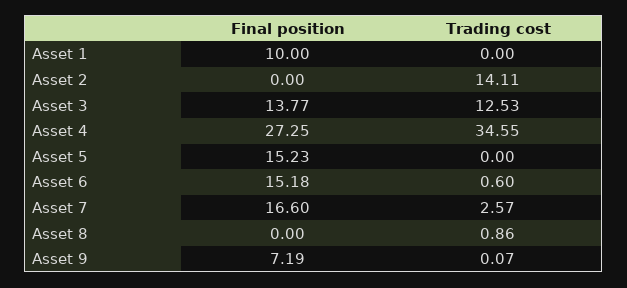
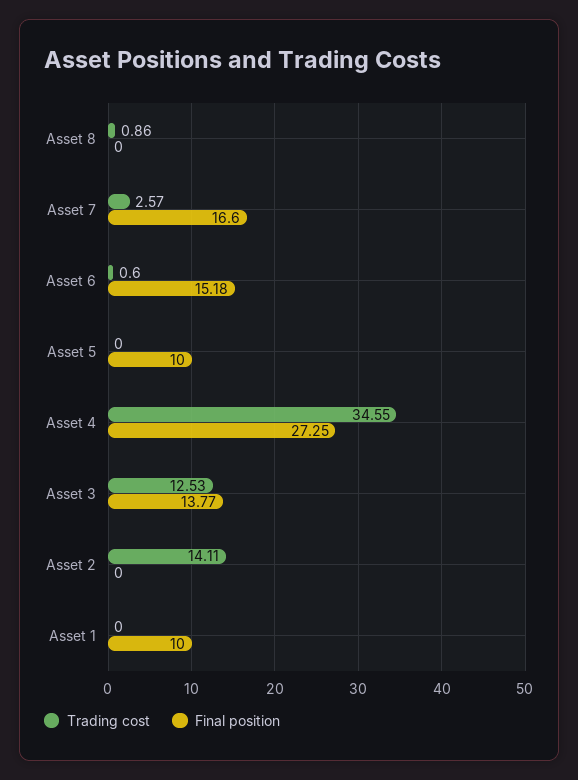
  {
    "Final position": {
      "Asset 1": 10,
      "Asset 2": 0,
      "Asset 3": 13.77,
      "Asset 4": 27.25,
-     "Asset 5": 15.23,
+     "Asset 5": 10,
      "Asset 6": 15.18,
      "Asset 7": 16.6,
-     "Asset 8": 0,
+     "Asset 8": 0
-     "Asset 9": 7.19
    },
    "Trading cost": {
      "Asset 1": 0,
      "Asset 2": 14.11,
      "Asset 3": 12.53,
      "Asset 4": 34.55,
      "Asset 5": 0,
      "Asset 6": 0.6,
      "Asset 7": 2.57,
-     "Asset 8": 0.86,
+     "Asset 8": 0.86
-     "Asset 9": 0.07
    }
  }

